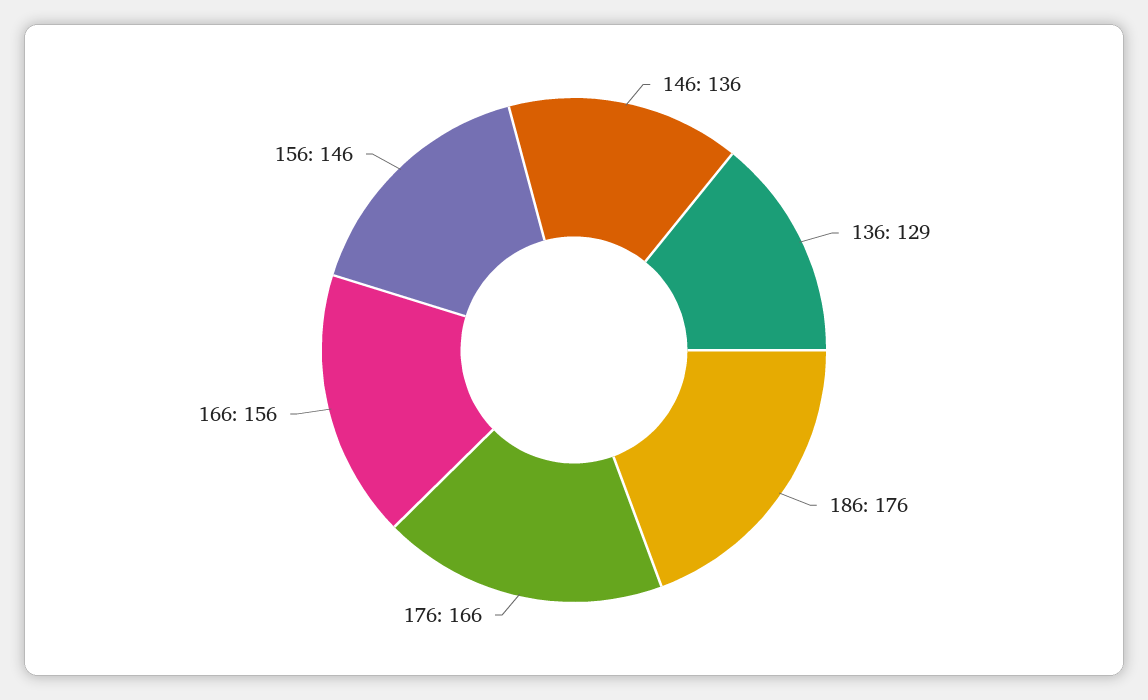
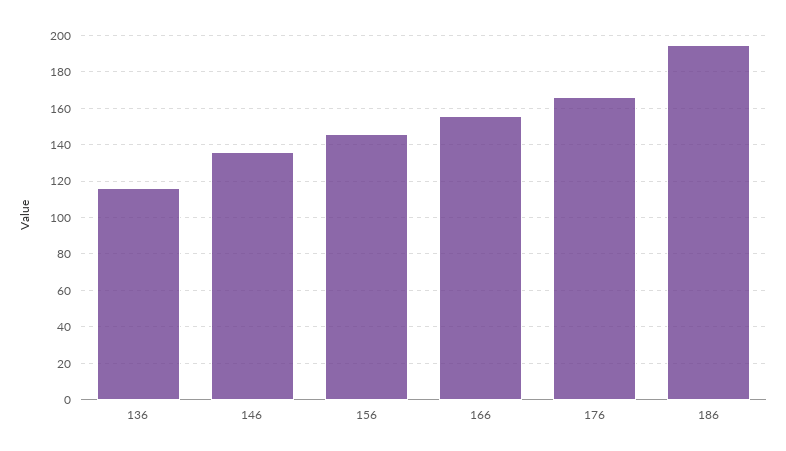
  {
    "146": 136,
-   "136": 129,
+   "136": 115,
-   "186": 176,
+   "186": 195,
    "176": 166,
    "166": 156,
    "156": 146
  }

